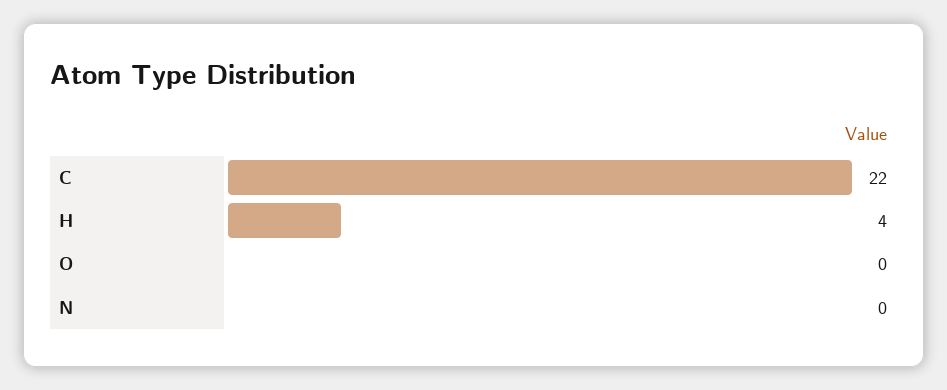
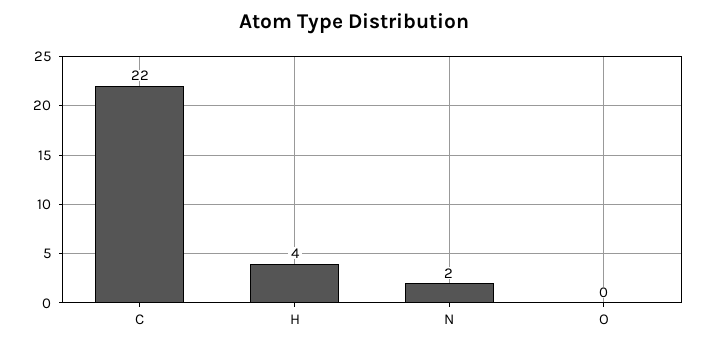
  {
    "C": 22,
    "H": 4,
    "O": 0,
-   "N": 0
+   "N": 2
  }

